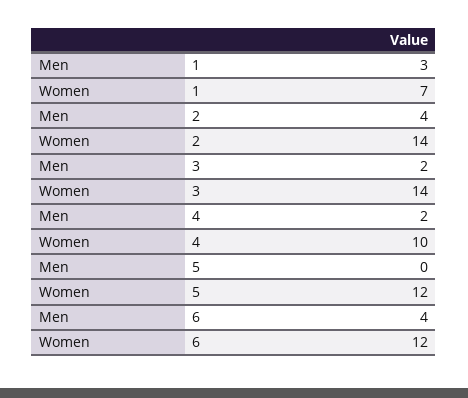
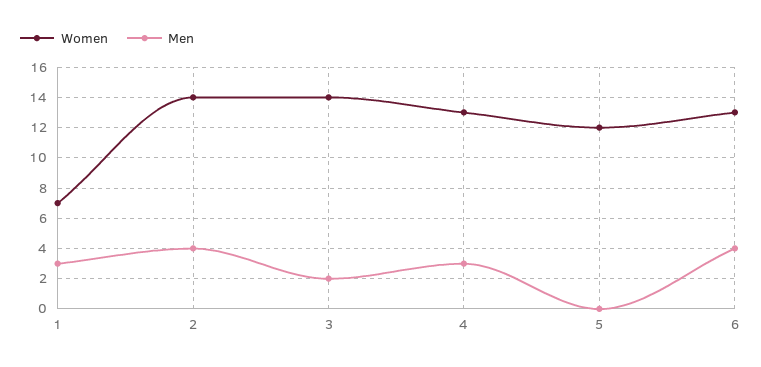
  {
    "Men": {
      "1": 3,
      "2": 4,
      "3": 2,
-     "4": 2,
+     "4": 3,
      "5": 0,
      "6": 4
    },
    "Women": {
      "1": 7,
      "2": 14,
      "3": 14,
-     "4": 10,
+     "4": 13,
      "5": 12,
-     "6": 12
+     "6": 13
    }
  }

